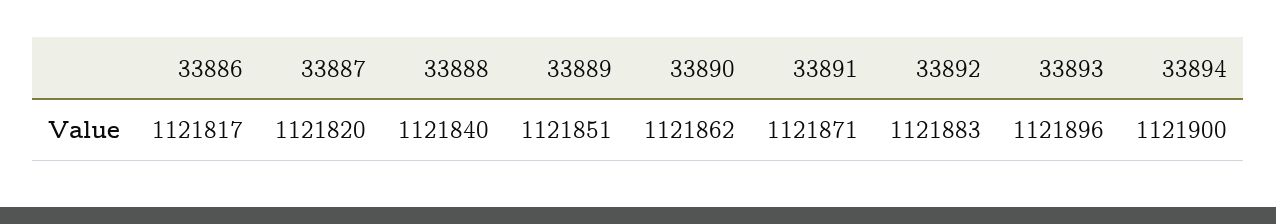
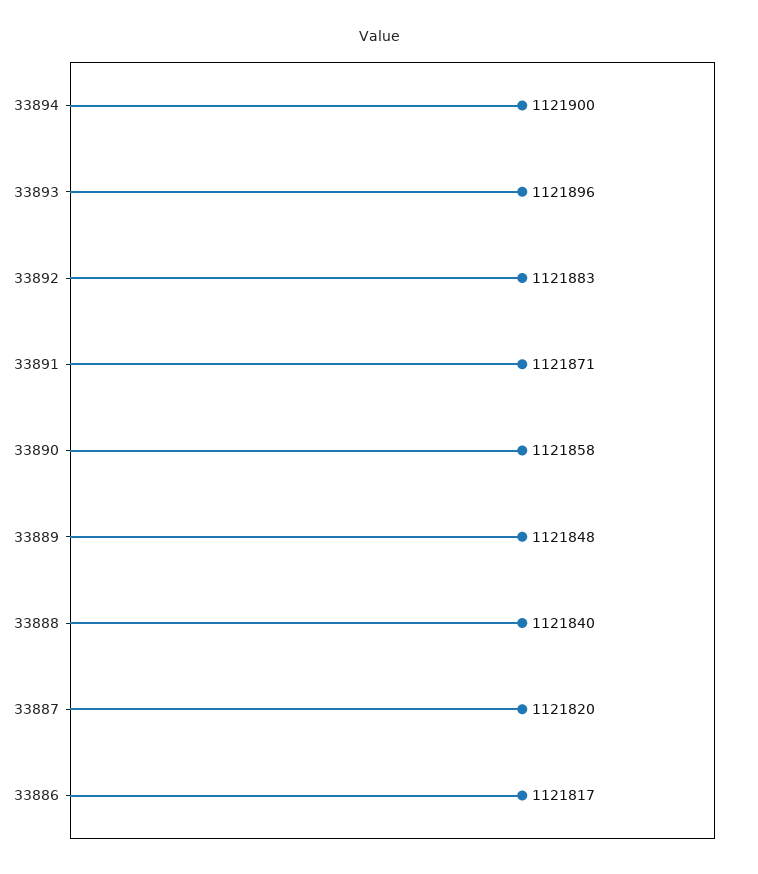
  {
    "33886": 1121817,
    "33887": 1121820,
    "33888": 1121840,
-   "33889": 1121851,
+   "33889": 1121848,
-   "33890": 1121862,
+   "33890": 1121858,
    "33891": 1121871,
    "33892": 1121883,
    "33893": 1121896,
    "33894": 1121900
  }

